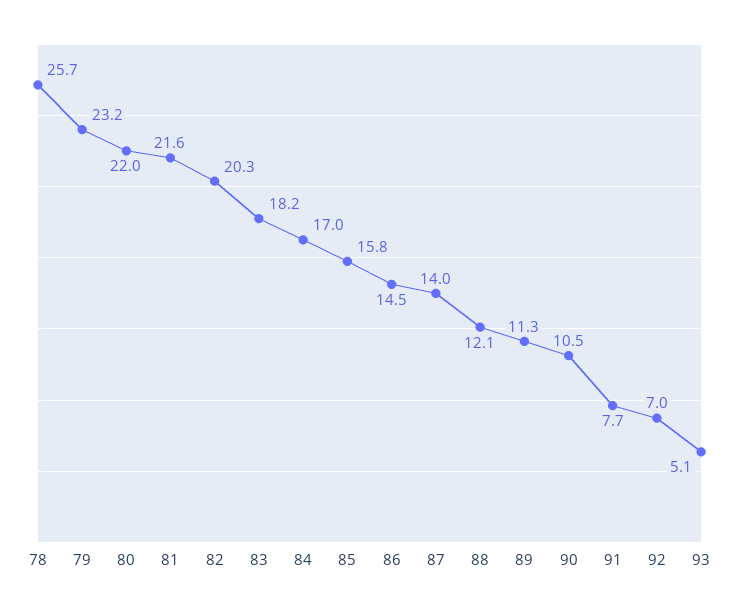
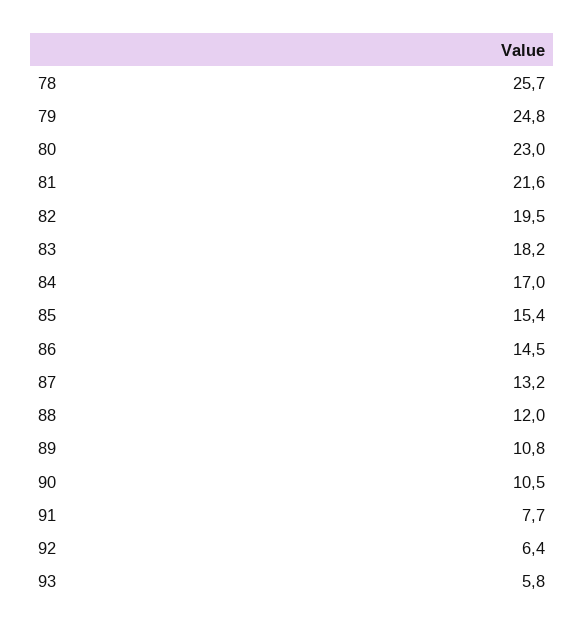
  {
    "78": 25.7,
-   "79": 23.2,
+   "79": 24.8,
-   "80": 22,
+   "80": 23,
    "81": 21.6,
-   "82": 20.3,
+   "82": 19.5,
    "83": 18.2,
    "84": 17,
-   "85": 15.8,
+   "85": 15.4,
    "86": 14.5,
-   "87": 14,
+   "87": 13.2,
-   "88": 12.1,
+   "88": 12,
-   "89": 11.3,
+   "89": 10.8,
    "90": 10.5,
    "91": 7.7,
-   "92": 7,
+   "92": 6.4,
-   "93": 5.1
+   "93": 5.8
  }

